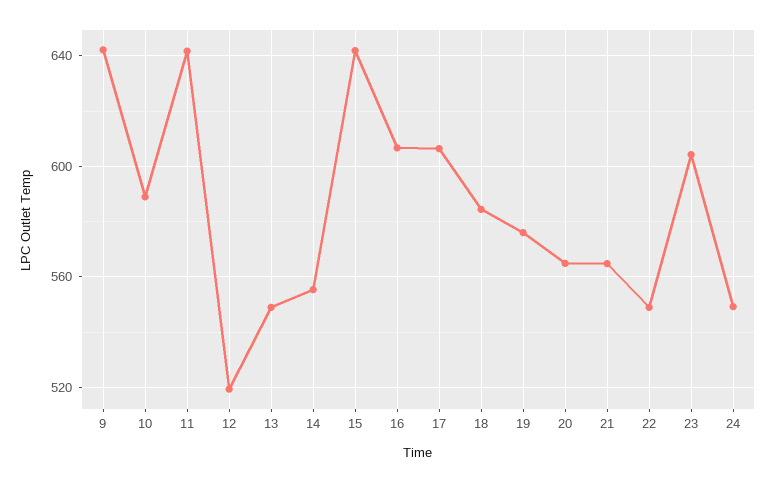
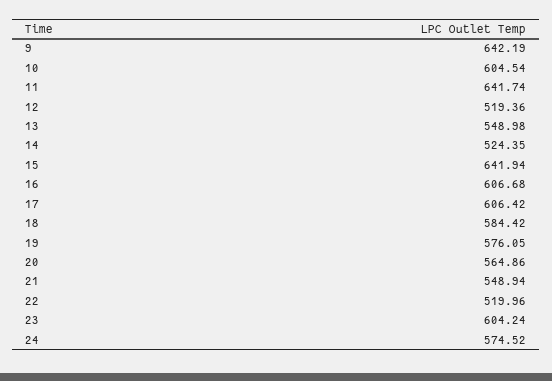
  {
    "9": 642.19,
-   "10": 590,
+   "10": 604.54,
    "11": 641.74,
    "12": 519.36,
    "13": 548.98,
-   "14": 555,
+   "14": 524.35,
    "15": 641.94,
    "16": 606.68,
    "17": 606.42,
    "18": 584.42,
    "19": 576.05,
    "20": 564.86,
-   "21": 565,
+   "21": 548.94,
-   "22": 550,
+   "22": 519.96,
    "23": 604.24,
-   "24": 550
+   "24": 574.52
  }

